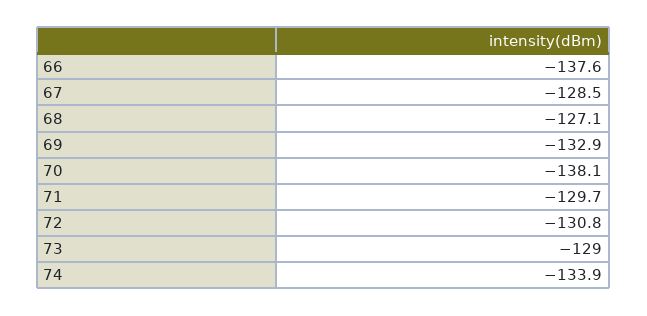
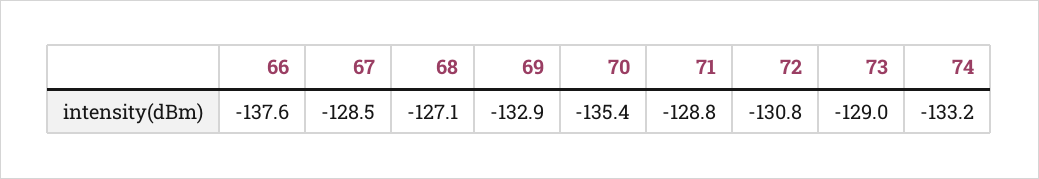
  {
    "66": -137.6,
    "67": -128.5,
    "68": -127.1,
    "69": -132.9,
-   "70": -138.1,
+   "70": -135.4,
-   "71": -129.7,
+   "71": -128.8,
    "72": -130.8,
    "73": -129,
-   "74": -133.9
+   "74": -133.2
  }

